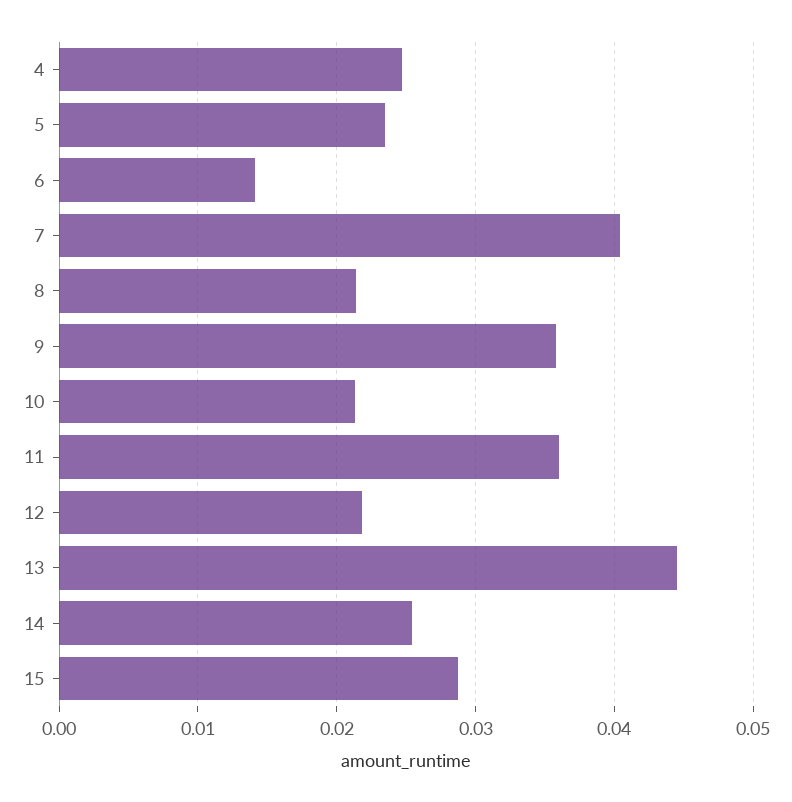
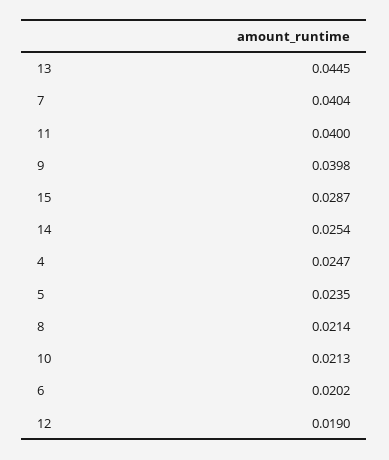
  {
    "4": 0.0247,
    "5": 0.0235,
-   "6": 0.014,
+   "6": 0.0202,
    "7": 0.0404,
    "8": 0.0214,
-   "9": 0.036,
+   "9": 0.0398,
    "10": 0.0213,
-   "11": 0.036,
+   "11": 0.04,
-   "12": 0.022,
+   "12": 0.019,
    "13": 0.0445,
    "14": 0.0254,
    "15": 0.0287
  }

